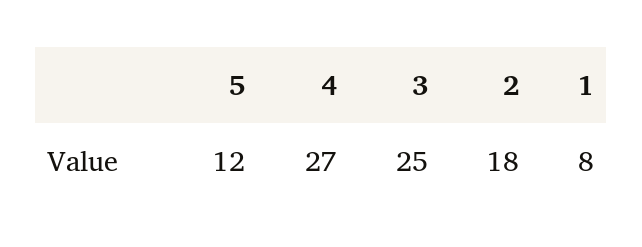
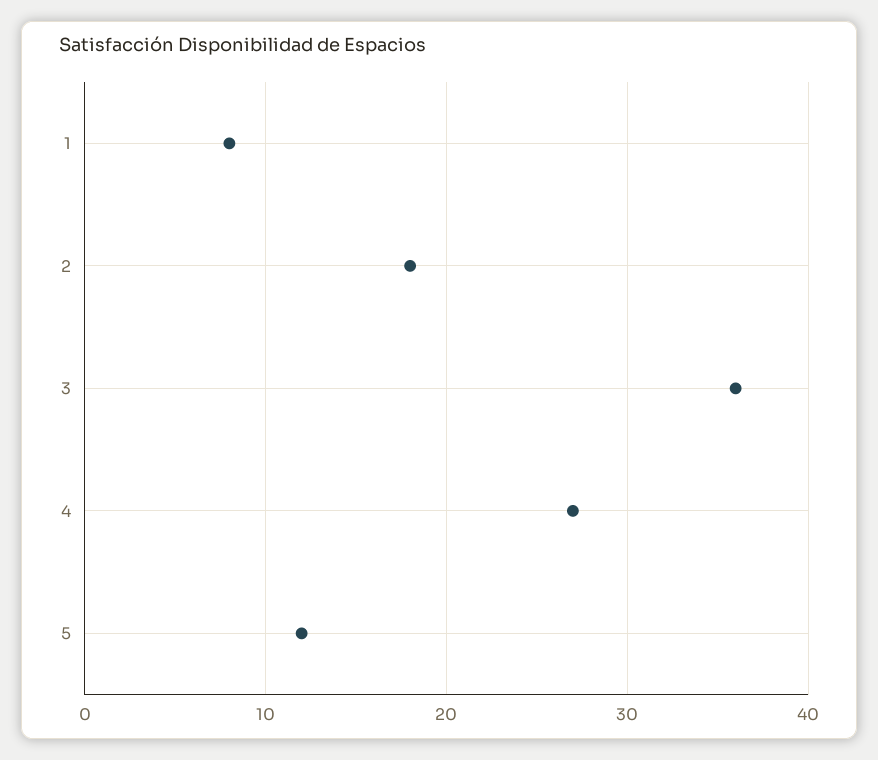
  {
    "5": 12,
    "4": 27,
-   "3": 25,
+   "3": 36,
    "2": 18,
    "1": 8
  }

